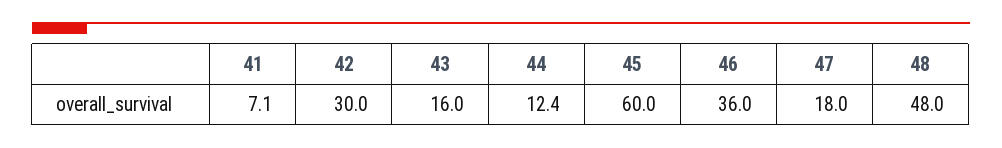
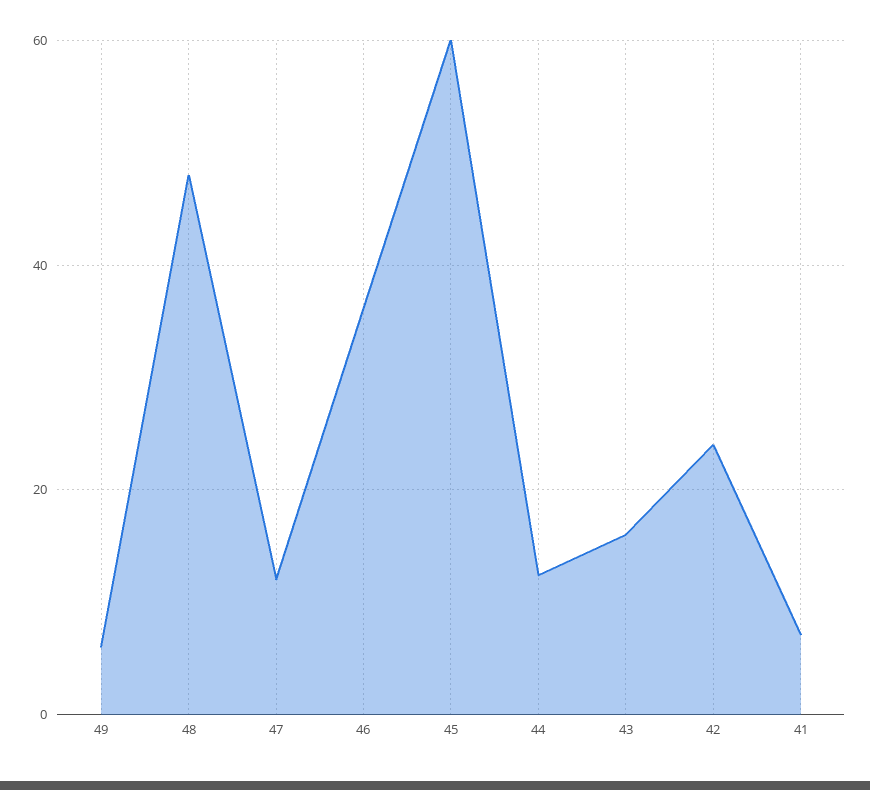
  {
    "41": 7.1,
-   "42": 30,
+   "42": 24,
    "43": 16,
    "44": 12.4,
    "45": 60,
    "46": 36,
-   "47": 18,
+   "47": 12,
-   "48": 48
+   "48": 48,
+   "49": 6
  }

